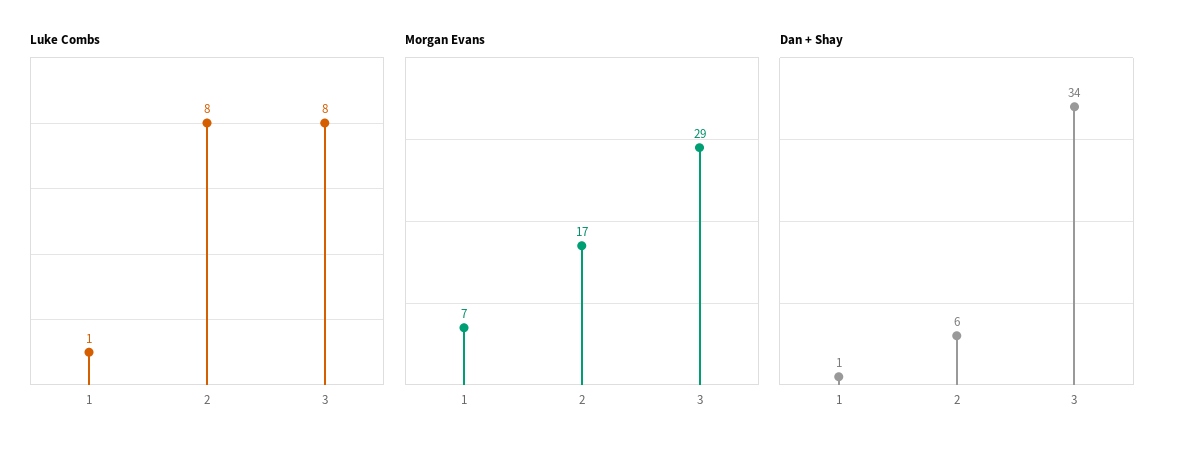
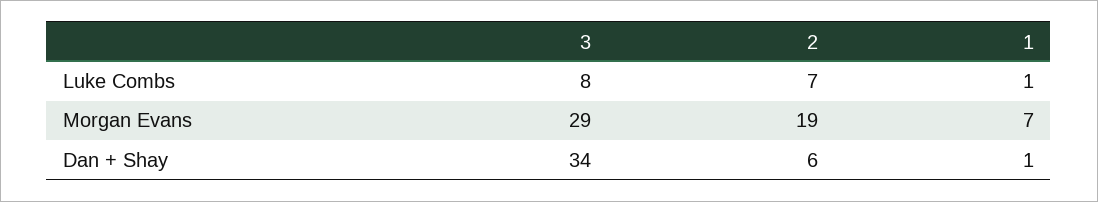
  {
    "Luke Combs": {
      "1": 1,
-     "2": 8,
+     "2": 7,
      "3": 8
    },
    "Morgan Evans": {
      "1": 7,
-     "2": 17,
+     "2": 19,
      "3": 29
    },
    "Dan + Shay": {
      "1": 1,
      "2": 6,
      "3": 34
    }
  }

